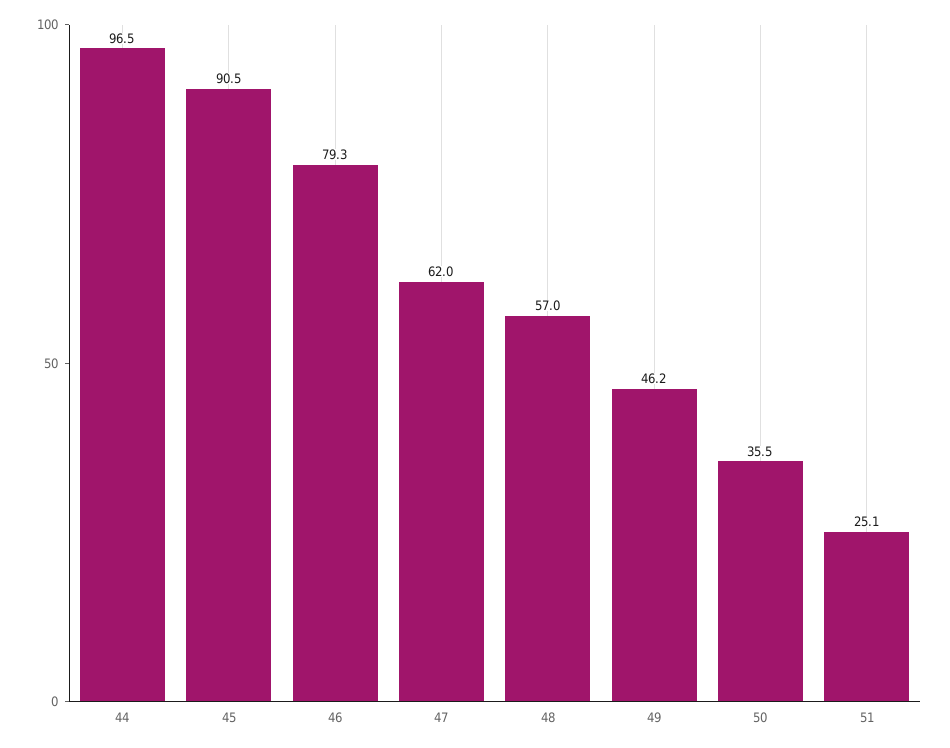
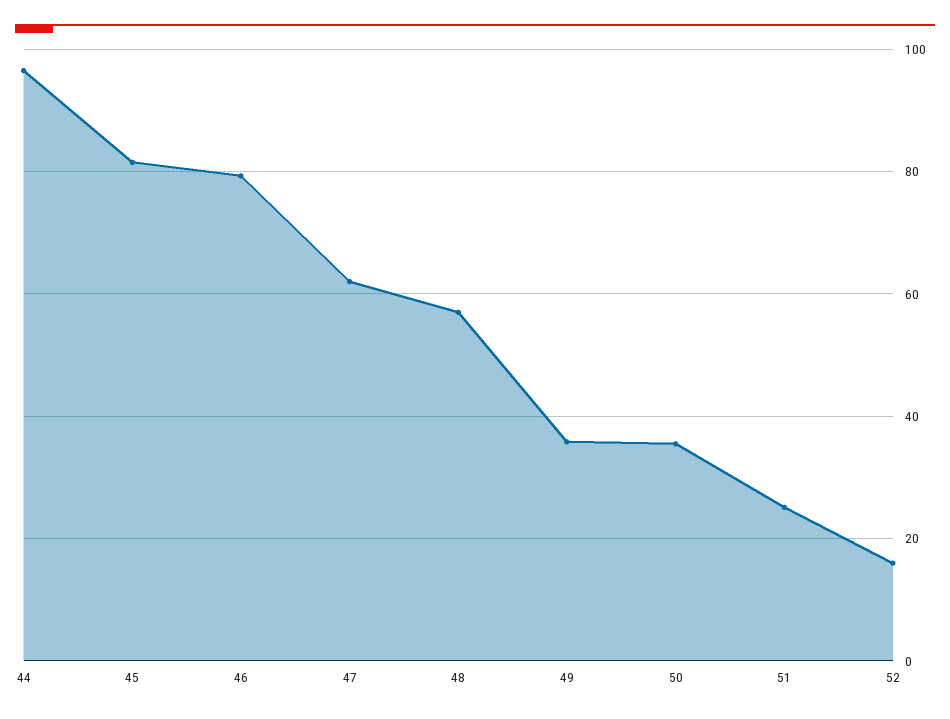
  {
    "44": 96.5,
-   "45": 90.5,
+   "45": 82,
    "46": 79.3,
    "47": 62,
    "48": 57,
-   "49": 46.2,
+   "49": 36,
    "50": 35.5,
-   "51": 25.1
+   "51": 25.1,
+   "52": 16
  }

